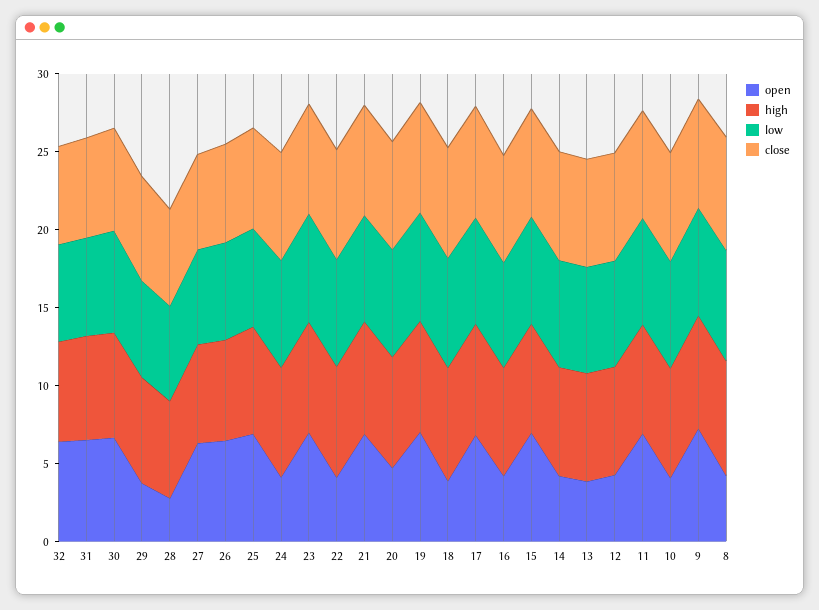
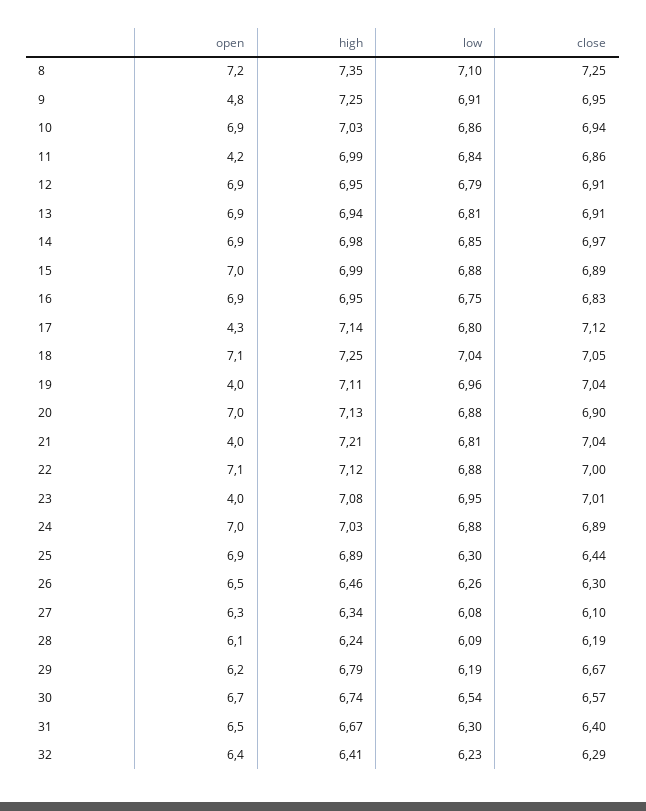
  {
    "open": {
      "32": 6.4,
      "31": 6.5,
      "30": 6.7,
-     "29": 4,
+     "29": 6.2,
-     "28": 3,
+     "28": 6.1,
      "27": 6.3,
      "26": 6.5,
      "25": 6.9,
-     "24": 4,
+     "24": 7,
-     "23": 7,
+     "23": 4,
-     "22": 4,
+     "22": 7.1,
-     "21": 7,
+     "21": 4,
-     "20": 5,
+     "20": 7,
-     "19": 7,
+     "19": 4,
-     "18": 4,
+     "18": 7.1,
-     "17": 7,
+     "17": 4.3,
-     "16": 4,
+     "16": 6.9,
      "15": 7,
-     "14": 4,
+     "14": 6.9,
-     "13": 4,
+     "13": 6.9,
-     "12": 4,
+     "12": 6.9,
-     "11": 7,
+     "11": 4.2,
-     "10": 4,
+     "10": 6.9,
-     "9": 7,
+     "9": 4.8,
-     "8": 4
+     "8": 7.2
    },
    "high": {
      "32": 6.41,
      "31": 6.67,
      "30": 6.74,
      "29": 6.79,
      "28": 6.24,
      "27": 6.34,
      "26": 6.46,
      "25": 6.89,
      "24": 7.03,
      "23": 7.08,
      "22": 7.12,
      "21": 7.21,
      "20": 7.13,
      "19": 7.11,
      "18": 7.25,
      "17": 7.14,
      "16": 6.95,
      "15": 6.99,
      "14": 6.98,
      "13": 6.94,
      "12": 6.95,
      "11": 6.99,
      "10": 7.03,
      "9": 7.25,
      "8": 7.35
    },
    "low": {
      "32": 6.23,
      "31": 6.3,
      "30": 6.54,
      "29": 6.19,
      "28": 6.09,
      "27": 6.08,
      "26": 6.26,
      "25": 6.3,
      "24": 6.88,
      "23": 6.95,
      "22": 6.88,
      "21": 6.81,
      "20": 6.88,
      "19": 6.96,
      "18": 7.04,
      "17": 6.8,
      "16": 6.75,
      "15": 6.88,
      "14": 6.85,
      "13": 6.81,
      "12": 6.79,
      "11": 6.84,
      "10": 6.86,
      "9": 6.91,
      "8": 7.1
    },
    "close": {
      "32": 6.29,
      "31": 6.4,
      "30": 6.57,
      "29": 6.67,
      "28": 6.19,
      "27": 6.1,
      "26": 6.3,
      "25": 6.44,
      "24": 6.89,
      "23": 7.01,
      "22": 7,
      "21": 7.04,
      "20": 6.9,
      "19": 7.04,
      "18": 7.05,
      "17": 7.12,
      "16": 6.83,
      "15": 6.89,
      "14": 6.97,
      "13": 6.91,
      "12": 6.91,
      "11": 6.86,
      "10": 6.94,
      "9": 6.95,
      "8": 7.25
    }
  }

